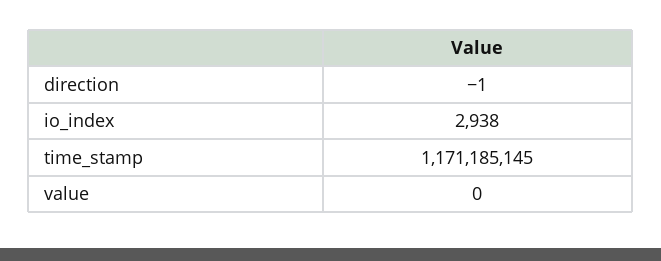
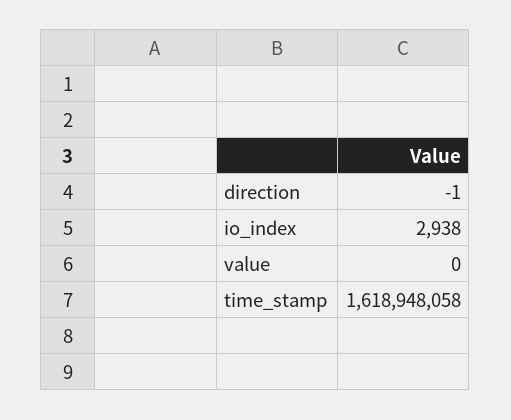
  {
    "direction": -1,
    "io_index": 2938,
-   "time_stamp": 1171185145,
+   "time_stamp": 1618948058,
    "value": 0
  }

